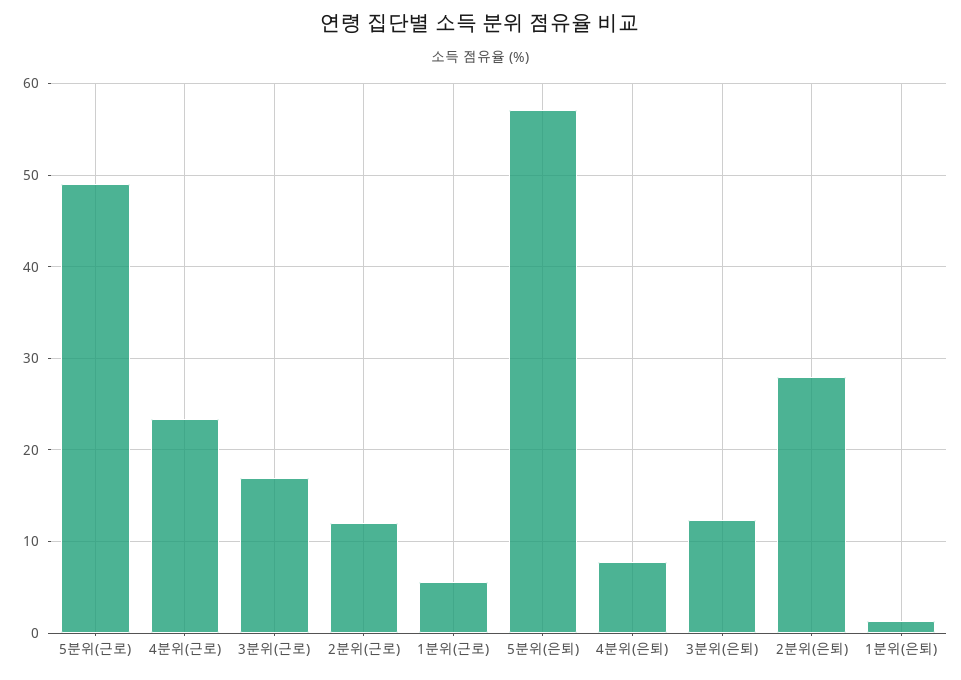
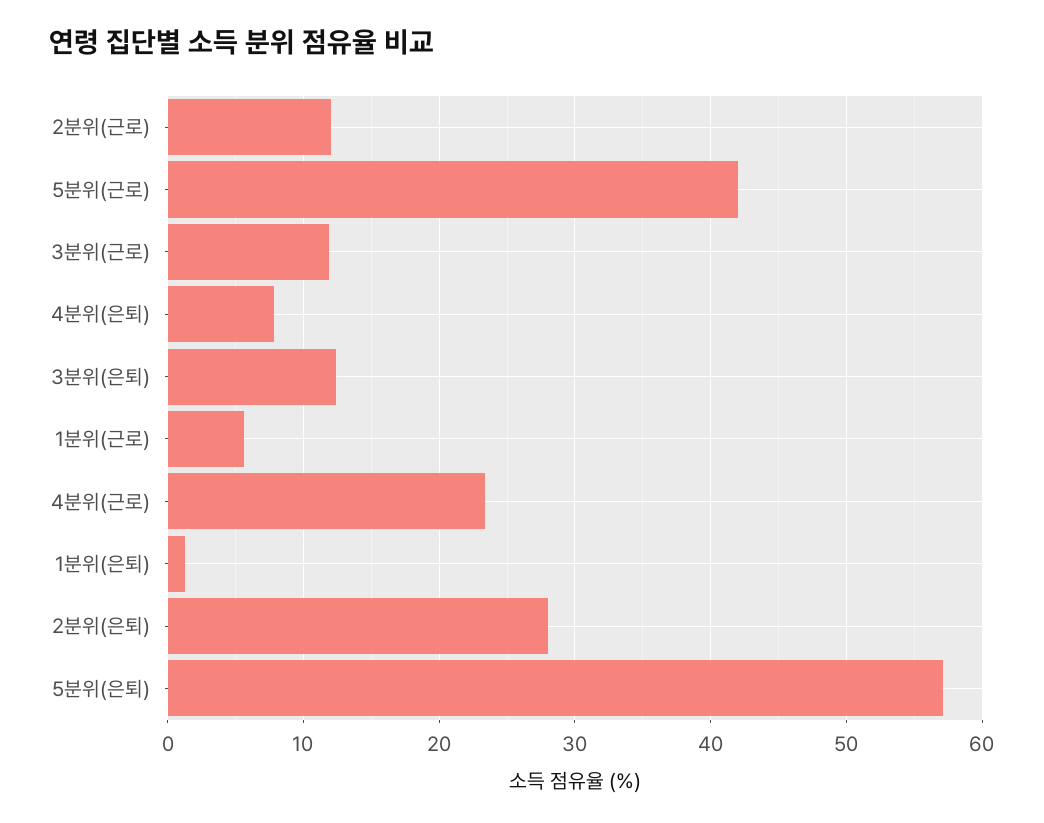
  {
-   "5분위(근로)": 49,
+   "5분위(근로)": 42,
    "4분위(근로)": 23,
-   "3분위(근로)": 17,
+   "3분위(근로)": 12,
    "2분위(근로)": 12,
    "1분위(근로)": 6,
    "5분위(은퇴)": 57,
    "4분위(은퇴)": 8,
    "3분위(은퇴)": 12,
    "2분위(은퇴)": 28,
    "1분위(은퇴)": 1
  }

